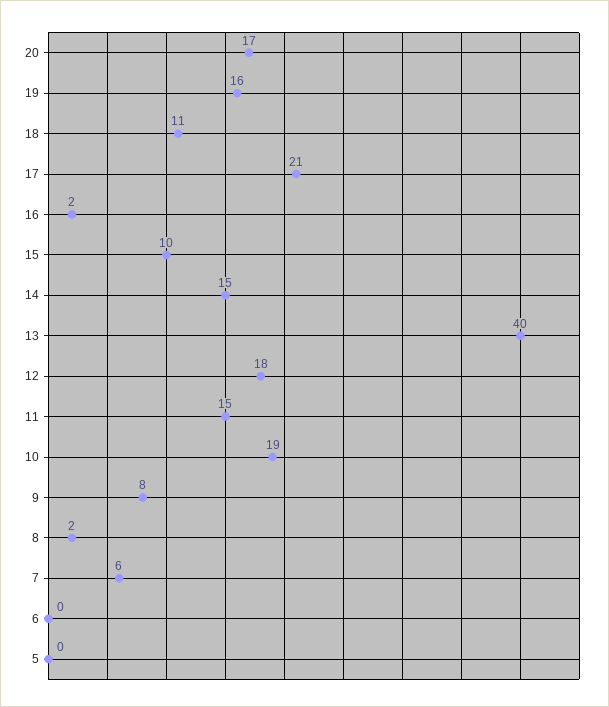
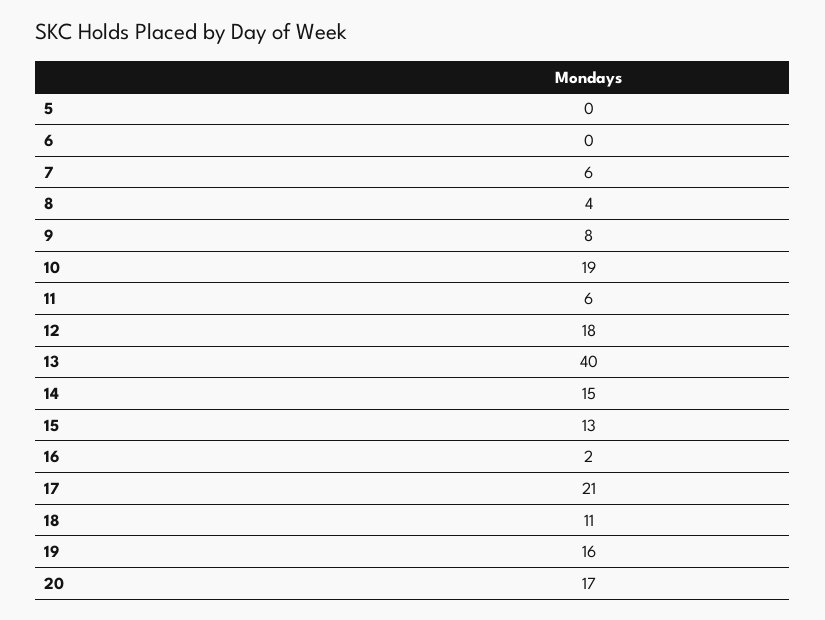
  {
    "20": 17,
    "19": 16,
    "18": 11,
    "17": 21,
    "16": 2,
-   "15": 10,
+   "15": 13,
    "14": 15,
    "13": 40,
    "12": 18,
-   "11": 15,
+   "11": 6,
    "10": 19,
    "9": 8,
-   "8": 2,
+   "8": 4,
    "7": 6,
    "6": 0,
    "5": 0
  }

